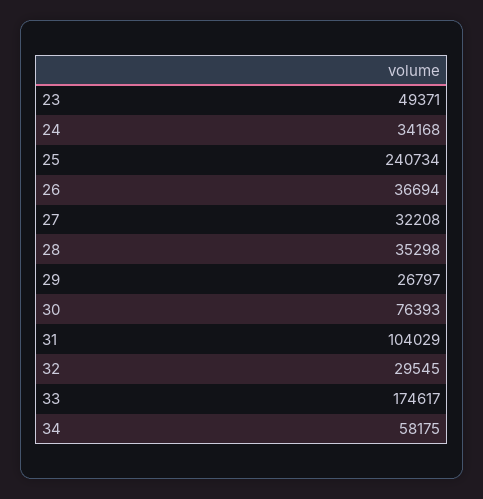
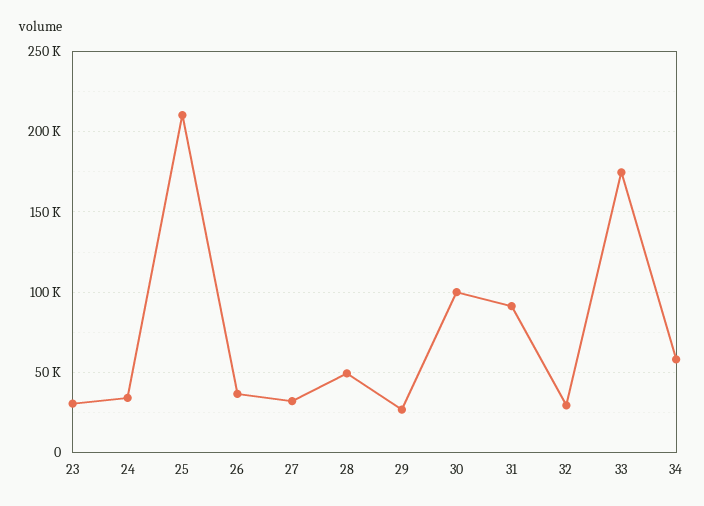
  {
-   "23": 49371,
+   "23": 30000,
    "24": 34168,
-   "25": 240734,
+   "25": 210000,
    "26": 36694,
    "27": 32208,
-   "28": 35298,
+   "28": 50000,
    "29": 26797,
-   "30": 76393,
+   "30": 100000,
-   "31": 104029,
+   "31": 90000,
    "32": 29545,
    "33": 174617,
    "34": 58175
  }

